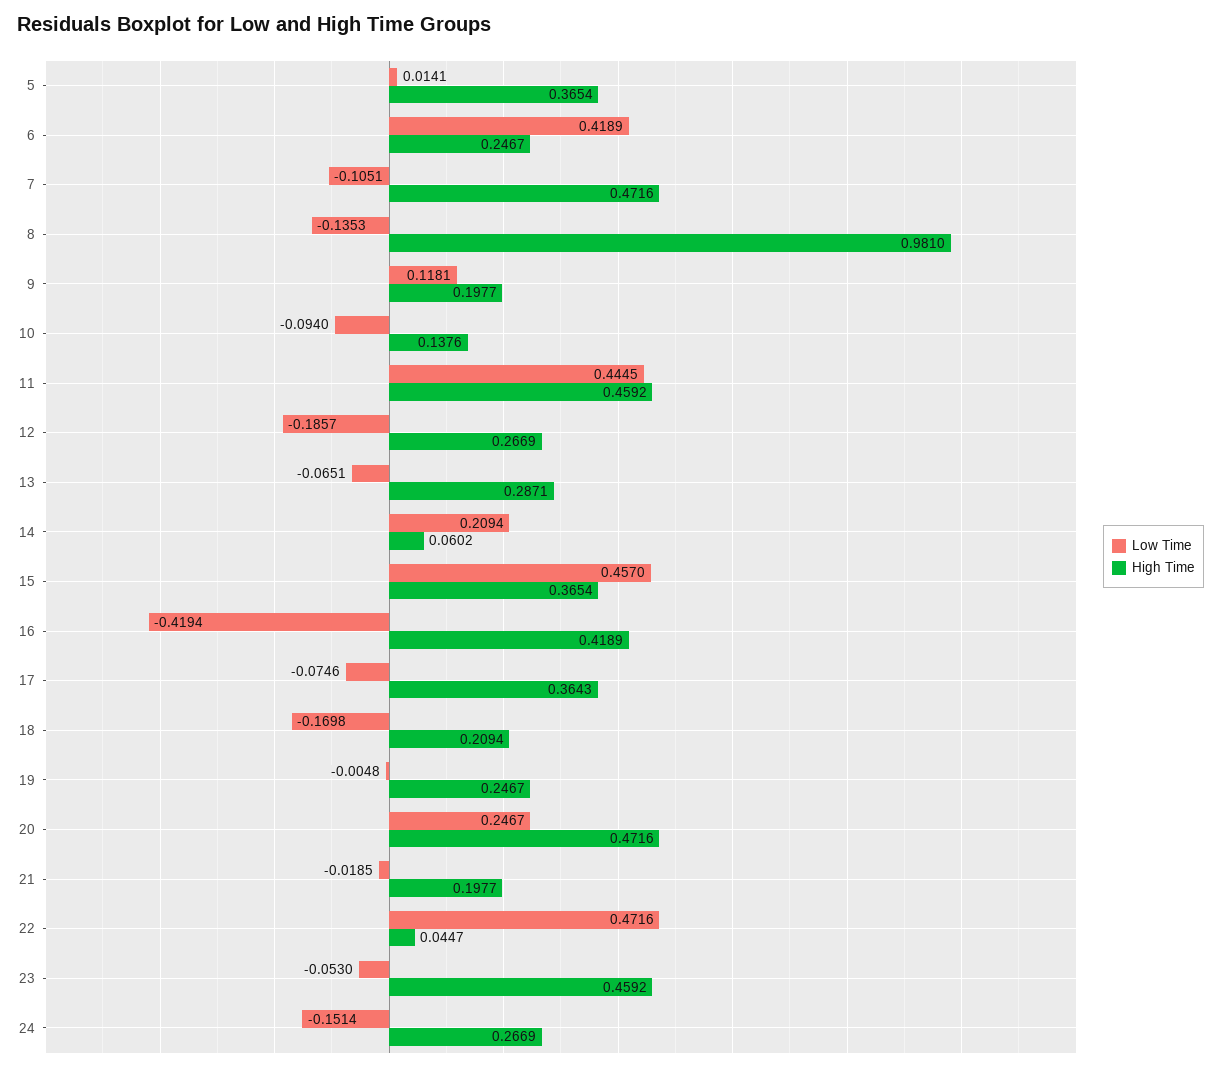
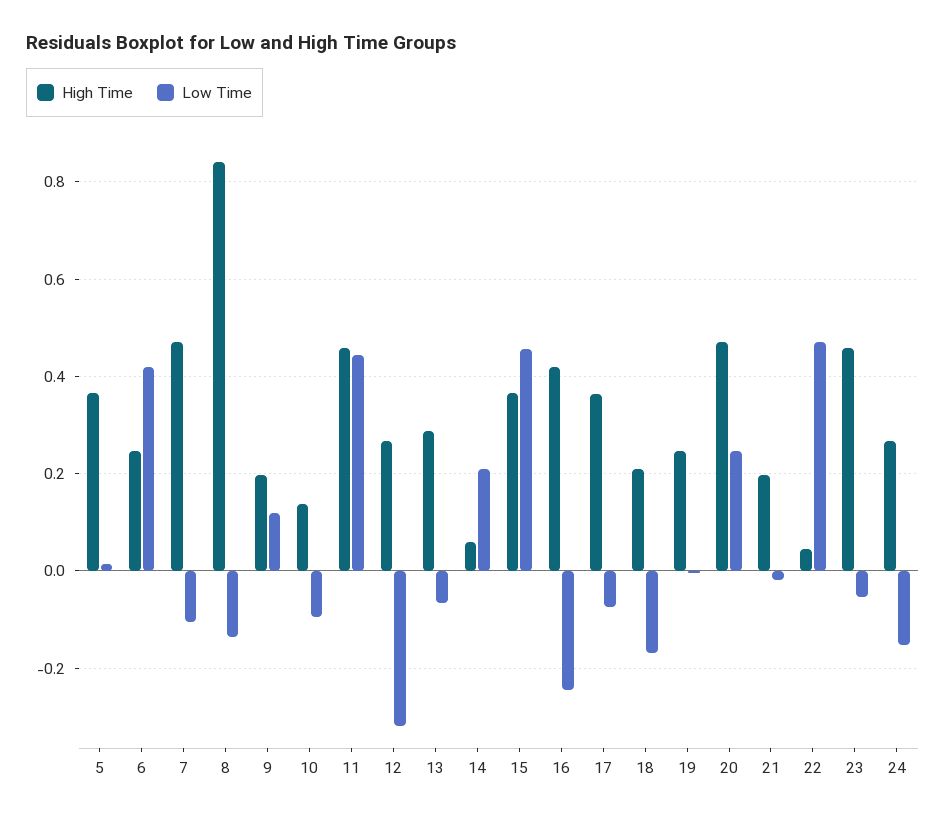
  {
    "Low Time": {
      "5": 0.0141,
      "6": 0.4189,
      "7": -0.1051,
      "8": -0.1353,
      "9": 0.1181,
      "10": -0.094,
      "11": 0.4445,
-     "12": -0.1857,
+     "12": -0.32,
      "13": -0.0651,
      "14": 0.2094,
      "15": 0.457,
-     "16": -0.4194,
+     "16": -0.24,
      "17": -0.0746,
      "18": -0.1698,
      "19": -0.0048,
      "20": 0.2467,
      "21": -0.0185,
      "22": 0.4716,
      "23": -0.053,
      "24": -0.1514
    },
    "High Time": {
      "5": 0.3654,
      "6": 0.2467,
      "7": 0.4716,
-     "8": 0.981,
+     "8": 0.84,
      "9": 0.1977,
      "10": 0.1376,
      "11": 0.4592,
      "12": 0.2669,
      "13": 0.2871,
      "14": 0.0602,
      "15": 0.3654,
      "16": 0.4189,
      "17": 0.3643,
      "18": 0.2094,
      "19": 0.2467,
      "20": 0.4716,
      "21": 0.1977,
      "22": 0.0447,
      "23": 0.4592,
      "24": 0.2669
    }
  }

